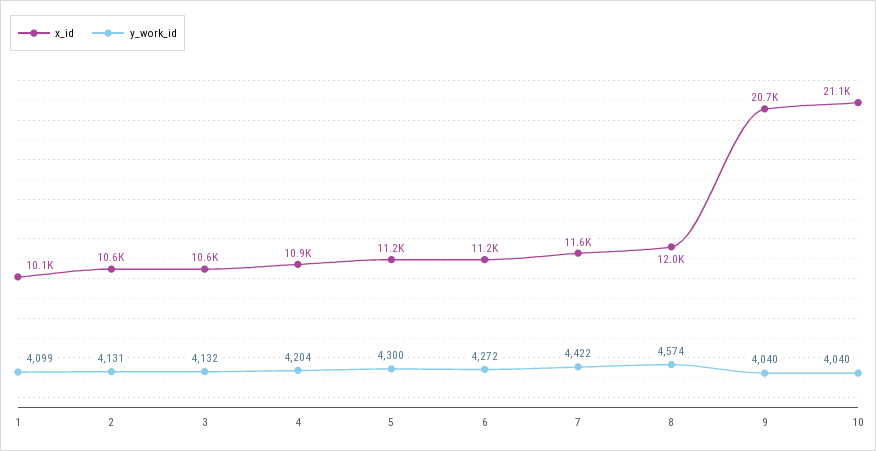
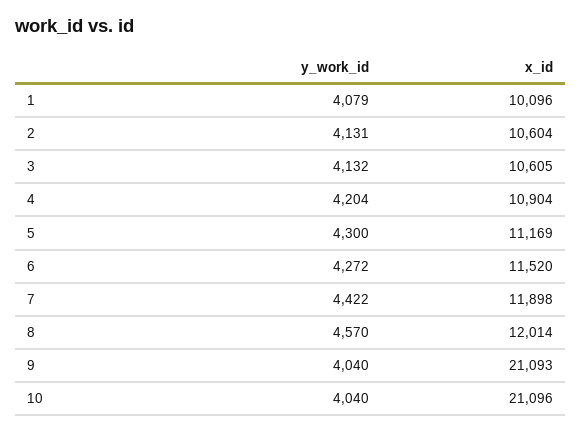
  {
    "x_id": {
      "1": 10096,
      "2": 10604,
      "3": 10605,
      "4": 10904,
      "5": 11169,
-     "6": 11200,
+     "6": 11520,
-     "7": 11600,
+     "7": 11898,
      "8": 12014,
-     "9": 20700,
+     "9": 21093,
      "10": 21096
    },
    "y_work_id": {
-     "1": 4099,
+     "1": 4079,
      "2": 4131,
      "3": 4132,
      "4": 4204,
      "5": 4300,
      "6": 4272,
      "7": 4422,
-     "8": 4574,
+     "8": 4570,
      "9": 4040,
      "10": 4040
    }
  }

